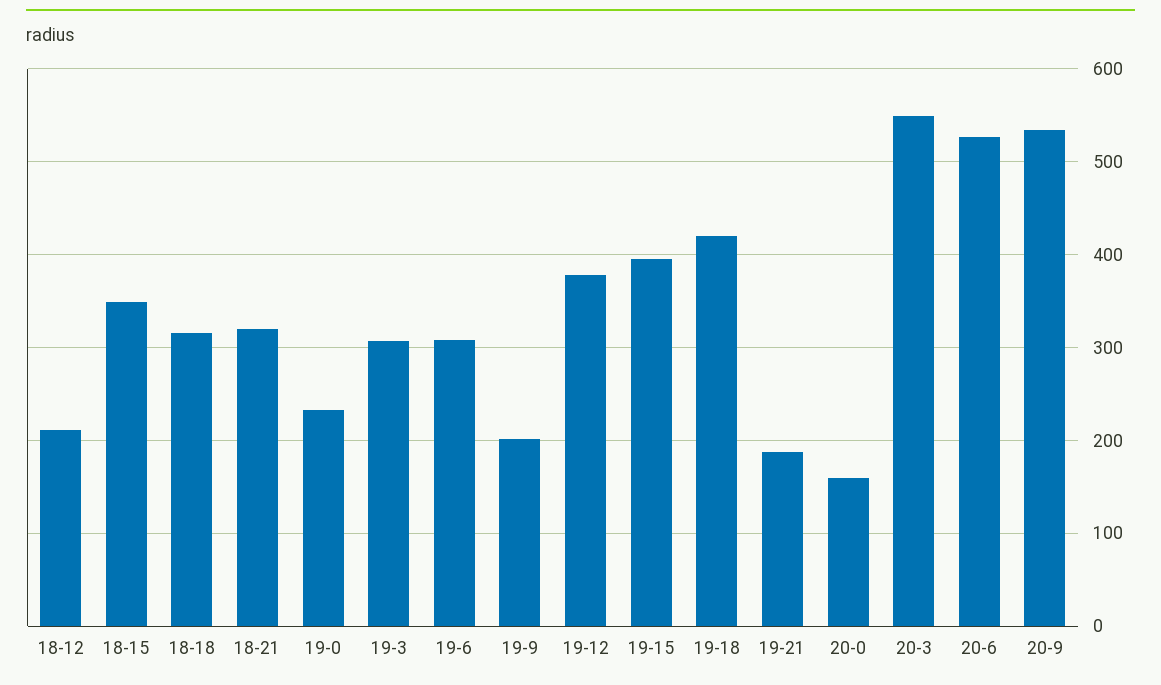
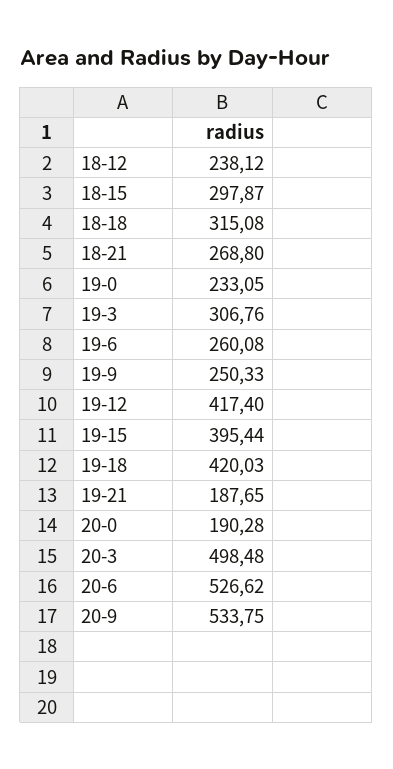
  {
-   "18-12": 210,
+   "18-12": 238.12,
-   "18-15": 350,
+   "18-15": 297.87,
    "18-18": 315.08,
-   "18-21": 320,
+   "18-21": 268.8,
    "19-0": 233.05,
    "19-3": 306.76,
-   "19-6": 310,
+   "19-6": 260.08,
-   "19-9": 200,
+   "19-9": 250.33,
-   "19-12": 380,
+   "19-12": 417.4,
    "19-15": 395.44,
    "19-18": 420.03,
    "19-21": 187.65,
-   "20-0": 160,
+   "20-0": 190.28,
-   "20-3": 550,
+   "20-3": 498.48,
    "20-6": 526.62,
    "20-9": 533.75
  }

